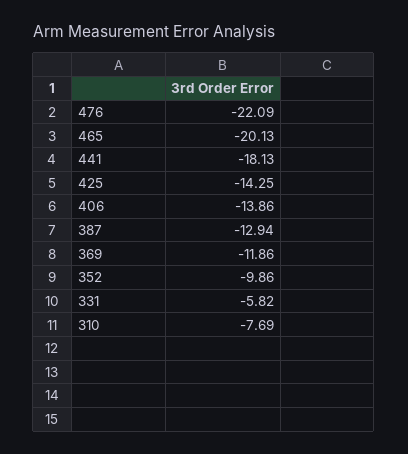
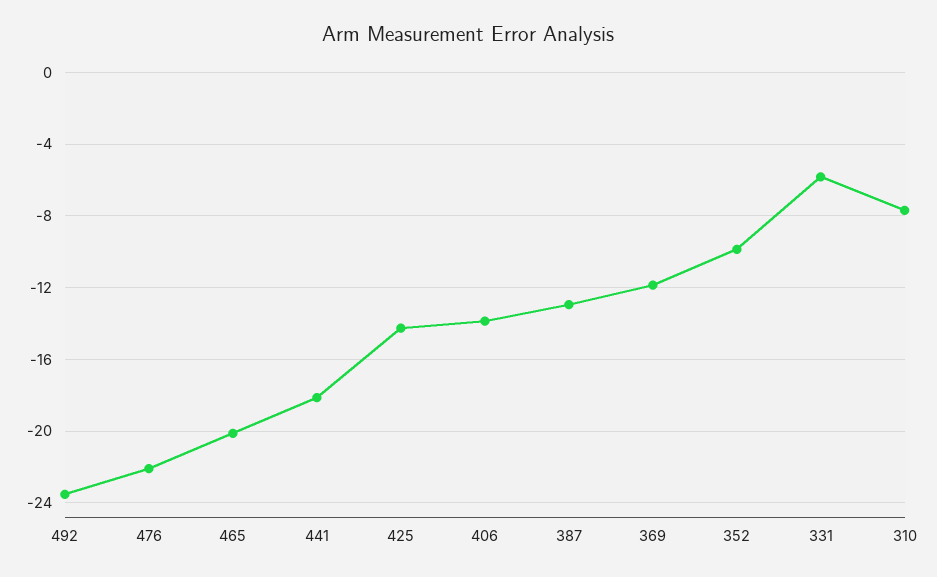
  {
    "476": -22.09,
    "465": -20.13,
    "441": -18.13,
    "425": -14.25,
    "406": -13.86,
    "387": -12.94,
    "369": -11.86,
    "352": -9.86,
    "331": -5.82,
-   "310": -7.69
+   "310": -7.69,
+   "492": -23.5
  }

